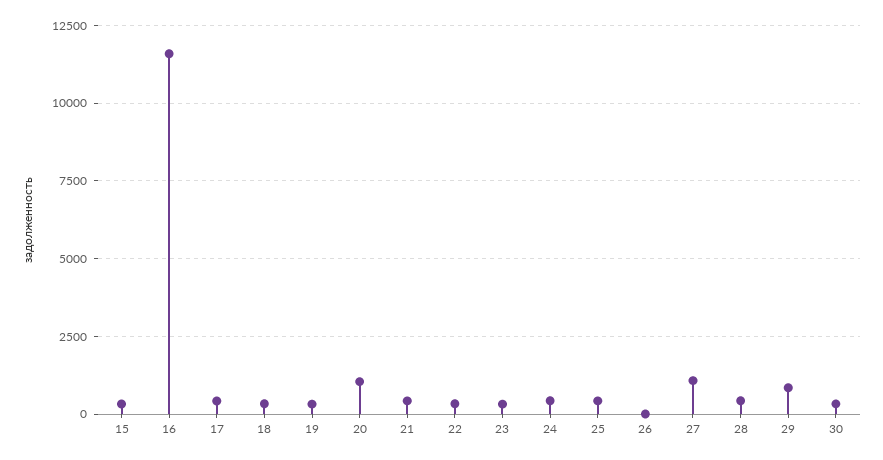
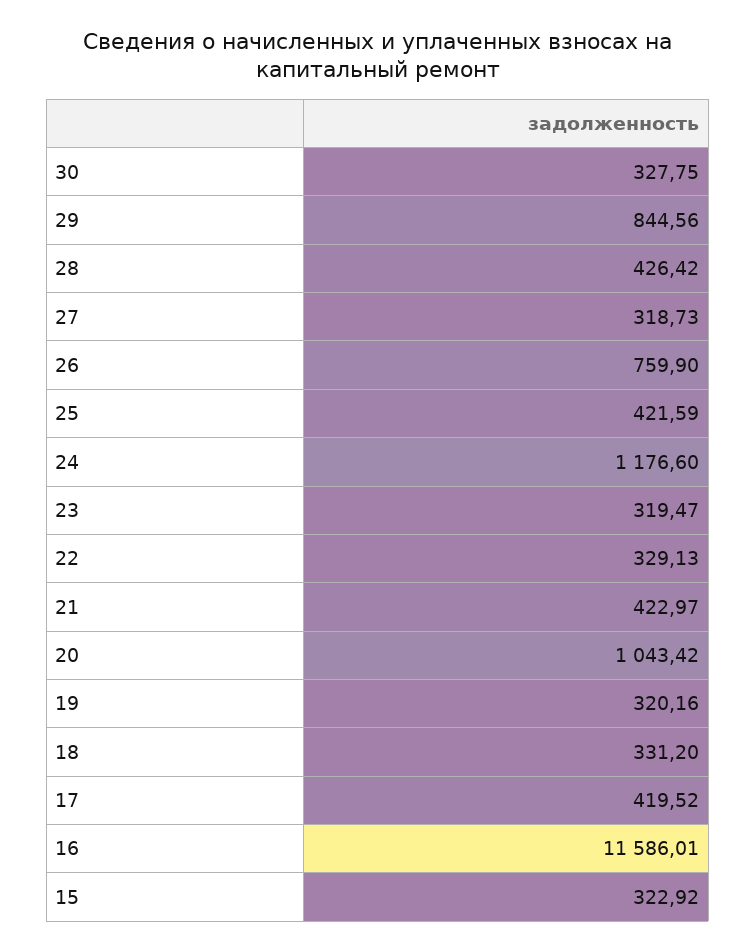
  {
    "15": 322.92,
    "16": 11586.01,
    "17": 419.52,
    "18": 331.2,
    "19": 320.16,
    "20": 1043.42,
    "21": 422.97,
    "22": 329.13,
    "23": 319.47,
-   "24": 500,
+   "24": 1176.6,
    "25": 421.59,
-   "26": 0,
+   "26": 759.9,
-   "27": 1000,
+   "27": 318.73,
    "28": 426.42,
    "29": 844.56,
    "30": 327.75
  }

